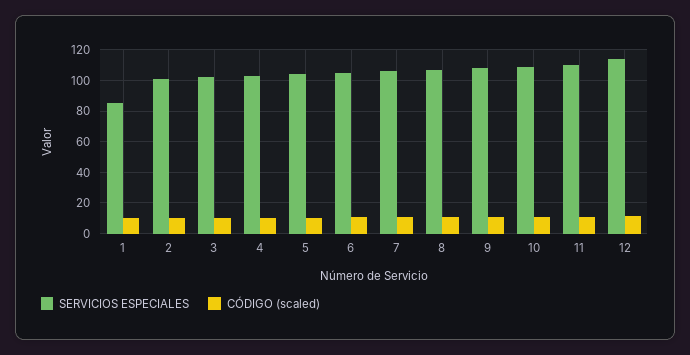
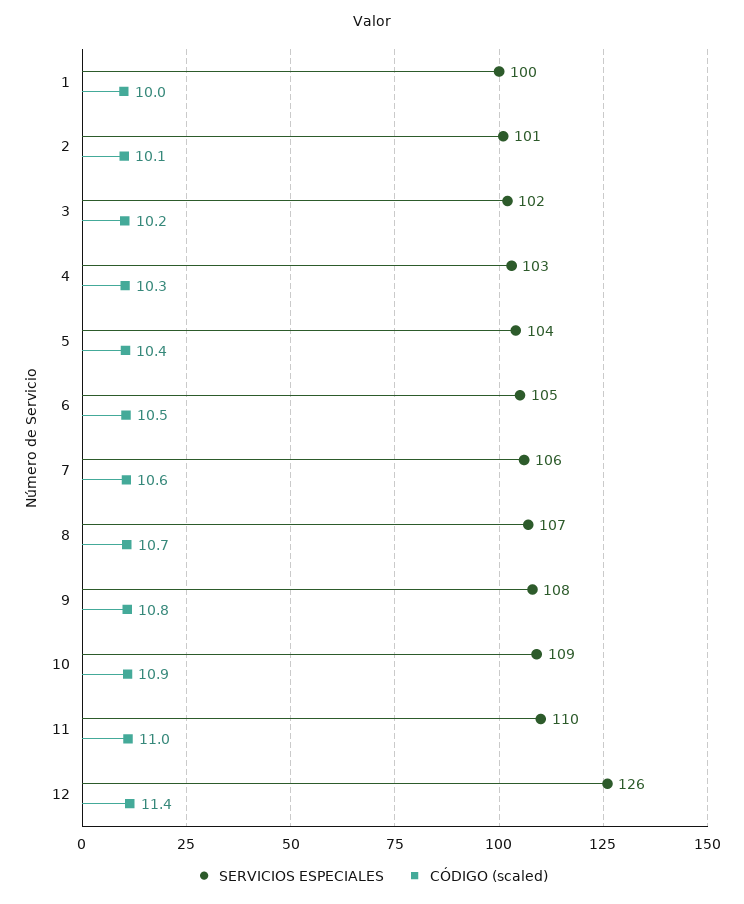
  {
    "SERVICIOS ESPECIALES": {
-     "1": 85,
+     "1": 100,
      "2": 101,
      "3": 102,
      "4": 103,
      "5": 104,
      "6": 105,
      "7": 106,
      "8": 107,
      "9": 108,
      "10": 109,
      "11": 110,
-     "12": 115
+     "12": 126
    },
    "CÓDIGO (scaled)": {
      "1": 10,
      "2": 10.1,
      "3": 10.2,
      "4": 10.3,
      "5": 10.4,
      "6": 10.5,
      "7": 10.6,
      "8": 10.7,
      "9": 10.8,
      "10": 10.9,
      "11": 11,
      "12": 11.4
    }
  }

